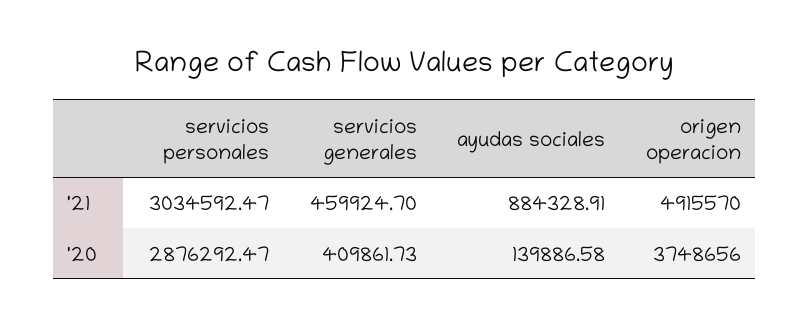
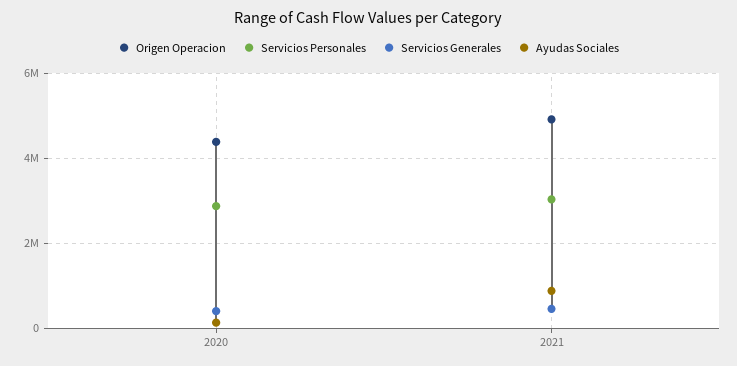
  {
    "servicios personales": {
      "'21": 3034592.47,
      "'20": 2876292.47
    },
    "servicios generales": {
      "'21": 459924.7,
      "'20": 409861.73
    },
    "ayudas sociales": {
      "'21": 884328.91,
      "'20": 139886.58
    },
    "origen operacion": {
      "'21": 4915570,
-     "'20": 3748656
+     "'20": 4400000
    }
  }

